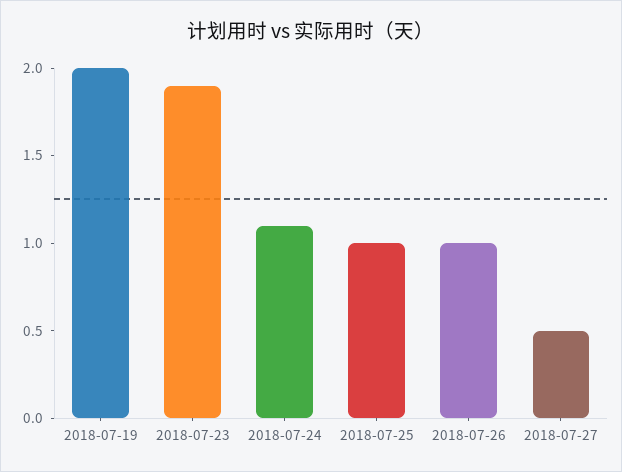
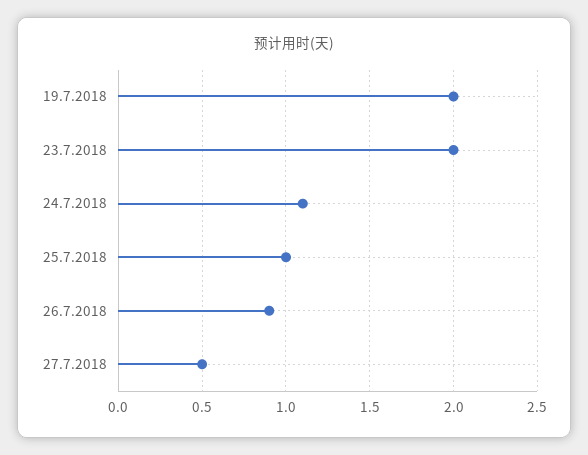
  {
    "2018-07-19": 2,
-   "2018-07-23": 1.9,
+   "2018-07-23": 2,
    "2018-07-24": 1.1,
    "2018-07-25": 1,
-   "2018-07-26": 1,
+   "2018-07-26": 0.9,
    "2018-07-27": 0.5
  }

